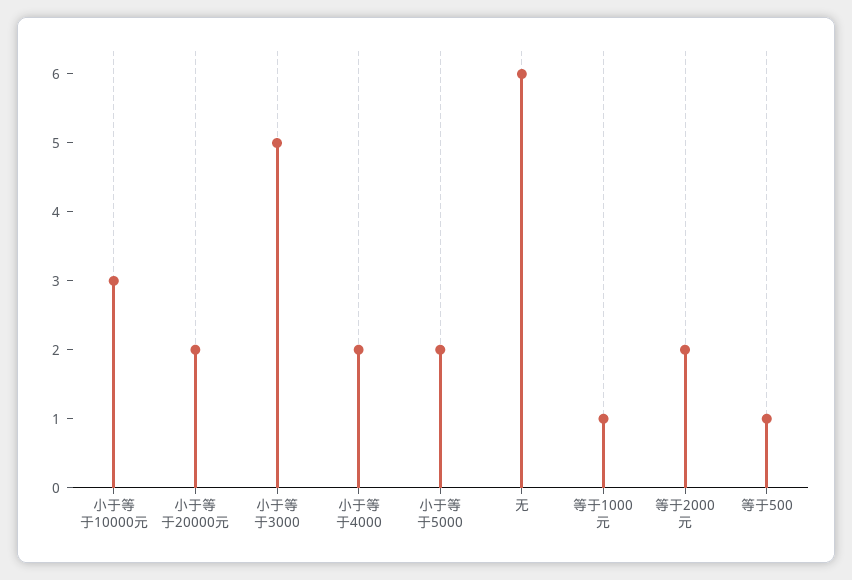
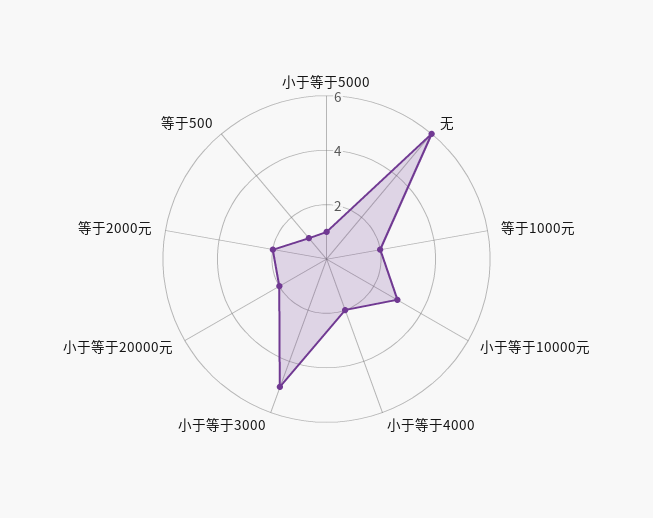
  {
    "小于等于10000元": 3,
    "小于等于20000元": 2,
    "小于等于3000": 5,
    "小于等于4000": 2,
-   "小于等于5000": 2,
+   "小于等于5000": 1,
    "无": 6,
-   "等于1000元": 1,
+   "等于1000元": 2,
    "等于2000元": 2,
    "等于500": 1
  }

